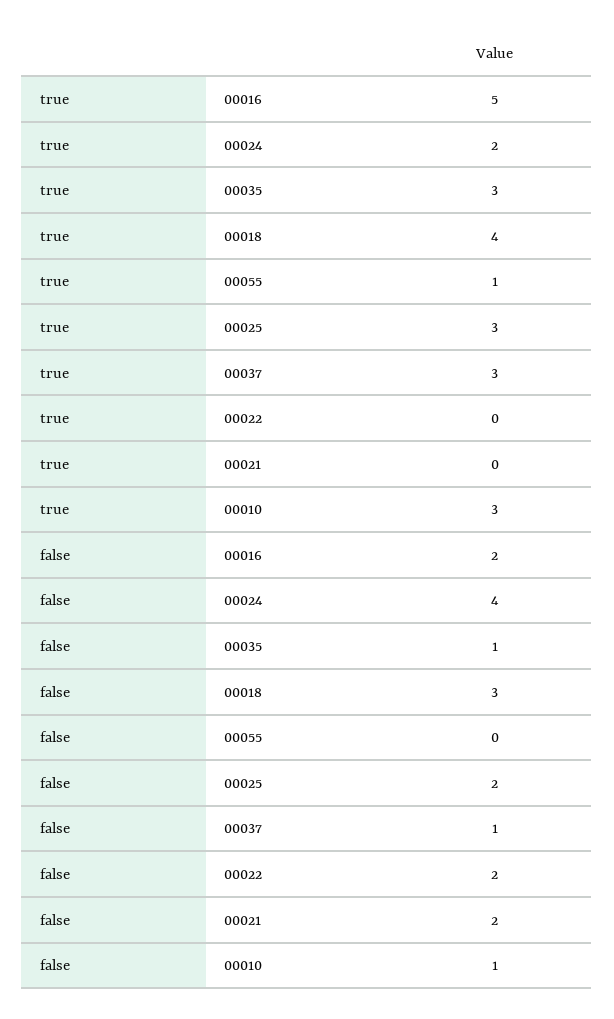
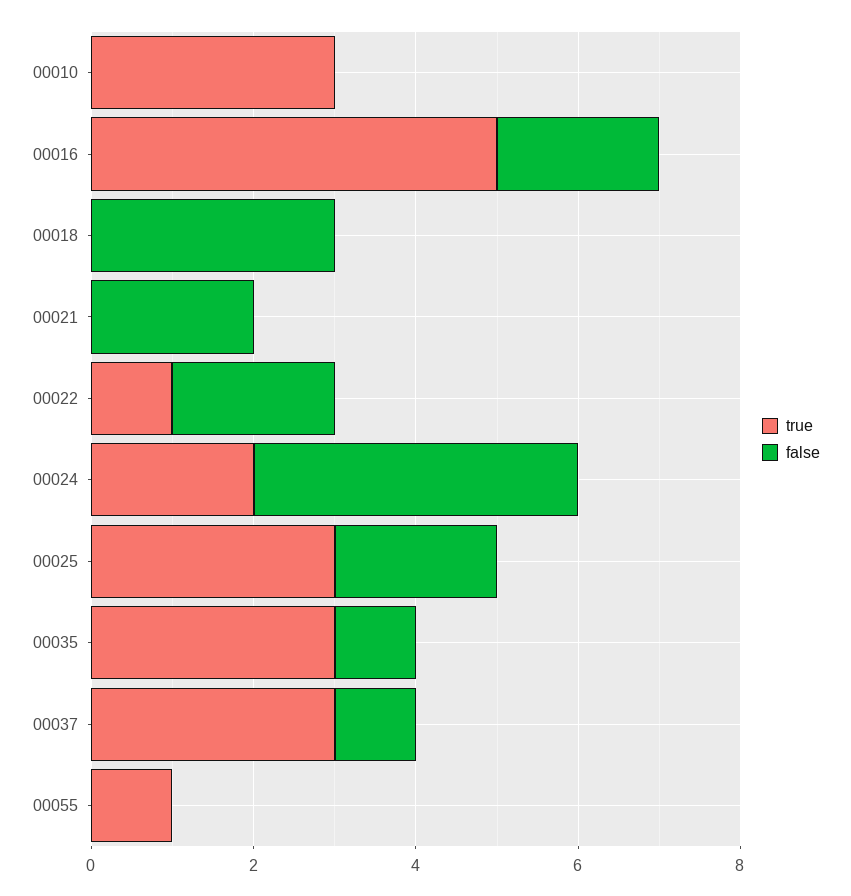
  {
    "true": {
      "00016": 5,
      "00024": 2,
      "00035": 3,
-     "00018": 4,
+     "00018": 0,
      "00055": 1,
      "00025": 3,
      "00037": 3,
-     "00022": 0,
+     "00022": 1,
      "00021": 0,
      "00010": 3
    },
    "false": {
      "00016": 2,
      "00024": 4,
      "00035": 1,
      "00018": 3,
      "00055": 0,
      "00025": 2,
      "00037": 1,
      "00022": 2,
      "00021": 2,
-     "00010": 1
+     "00010": 0
    }
  }

